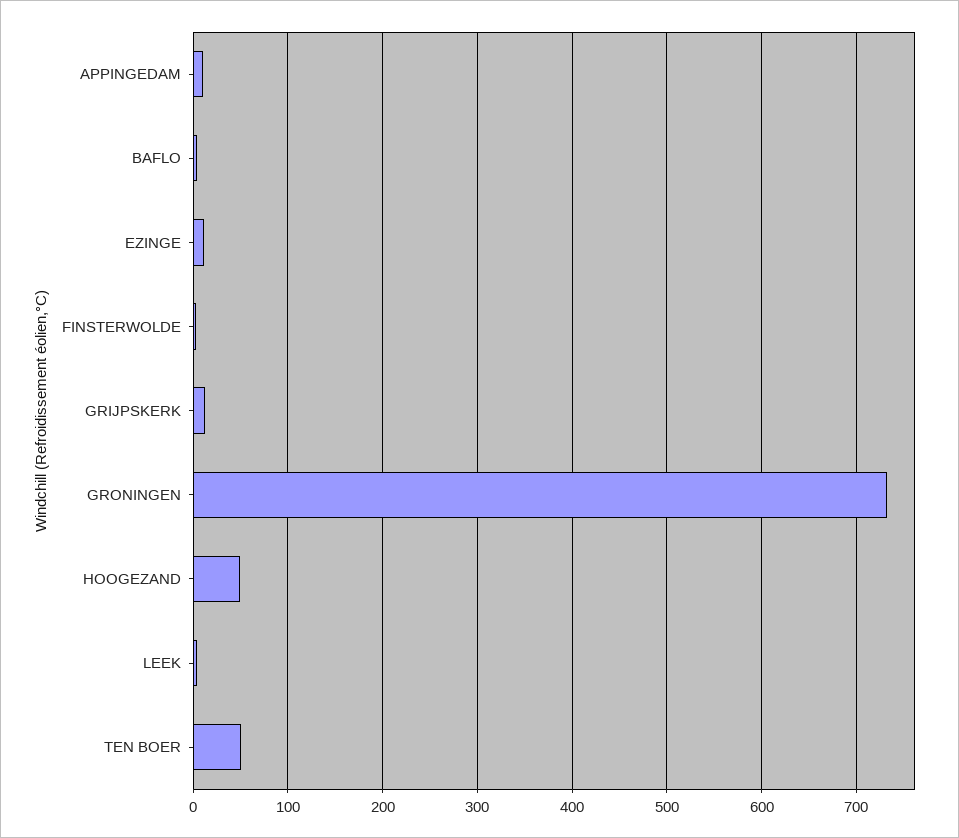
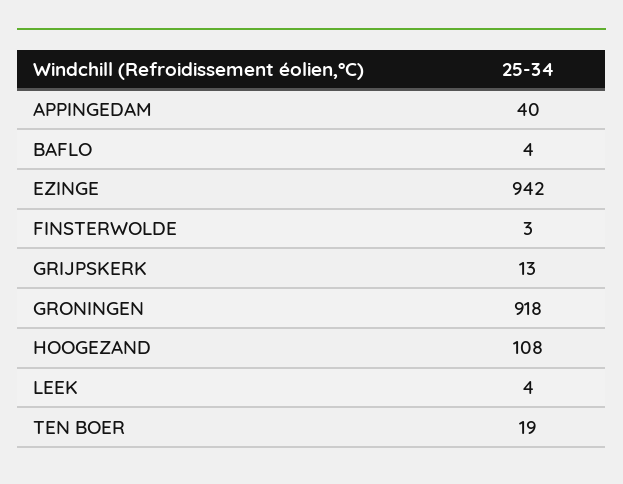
  {
-   "APPINGEDAM": 10,
+   "APPINGEDAM": 40,
    "BAFLO": 4,
-   "EZINGE": 10,
+   "EZINGE": 942,
    "FINSTERWOLDE": 3,
    "GRIJPSKERK": 13,
-   "GRONINGEN": 730,
+   "GRONINGEN": 918,
-   "HOOGEZAND": 50,
+   "HOOGEZAND": 108,
    "LEEK": 4,
-   "TEN BOER": 50
+   "TEN BOER": 19
  }

